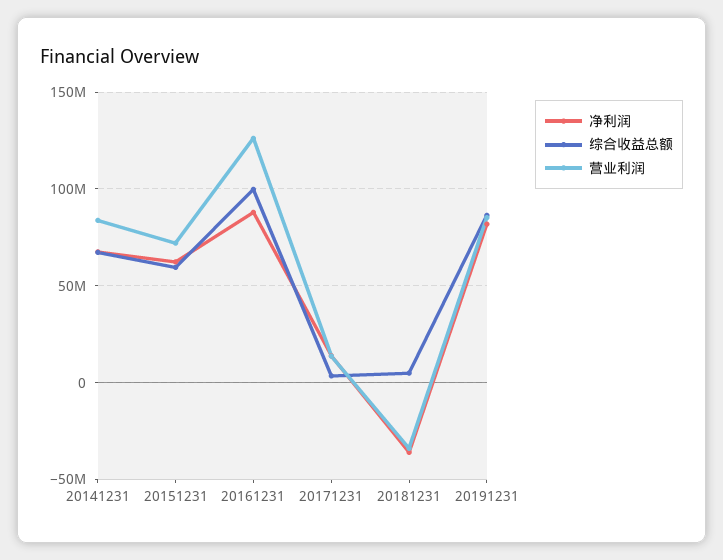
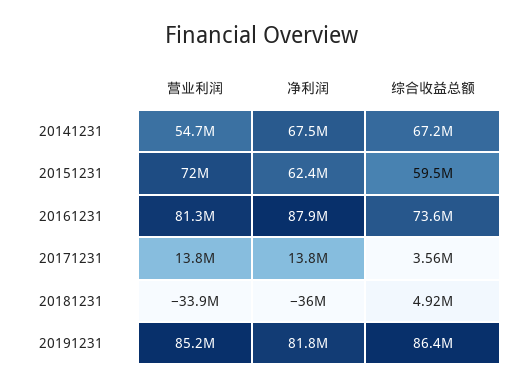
  {
    "净利润": {
      "20141231": 67500000,
      "20151231": 62400000,
      "20161231": 87900000,
      "20171231": 13800000,
      "20181231": -36000000,
      "20191231": 81800000
    },
    "综合收益总额": {
      "20141231": 67200000,
      "20151231": 59500000,
-     "20161231": 100000000,
+     "20161231": 73600000,
      "20171231": 3560000,
      "20181231": 4920000,
      "20191231": 86400000
    },
    "营业利润": {
-     "20141231": 85000000,
+     "20141231": 54700000,
      "20151231": 72000000,
-     "20161231": 125000000,
+     "20161231": 81300000,
      "20171231": 13800000,
      "20181231": -33900000,
      "20191231": 85200000
    }
  }

